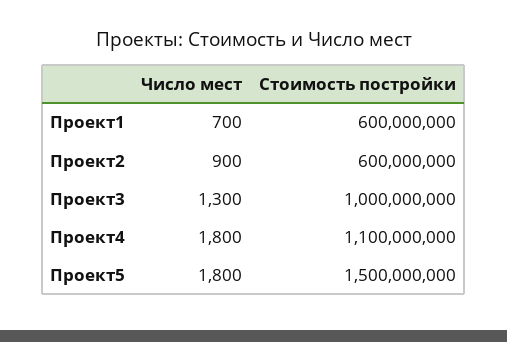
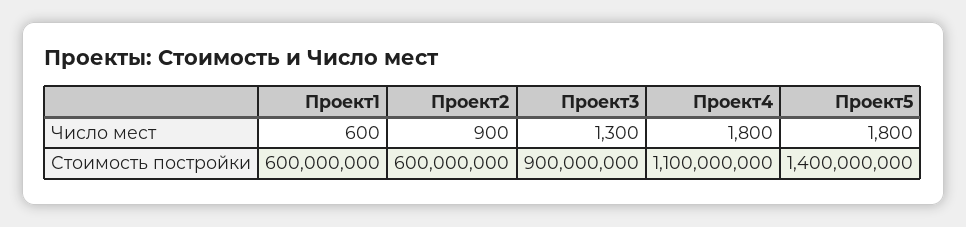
  {
    "Число мест": {
-     "Проект1": 700,
+     "Проект1": 600,
      "Проект2": 900,
      "Проект3": 1300,
      "Проект4": 1800,
      "Проект5": 1800
    },
    "Стоимость постройки": {
      "Проект1": 600000000,
      "Проект2": 600000000,
-     "Проект3": 1000000000,
+     "Проект3": 900000000,
      "Проект4": 1100000000,
-     "Проект5": 1500000000
+     "Проект5": 1400000000
    }
  }

